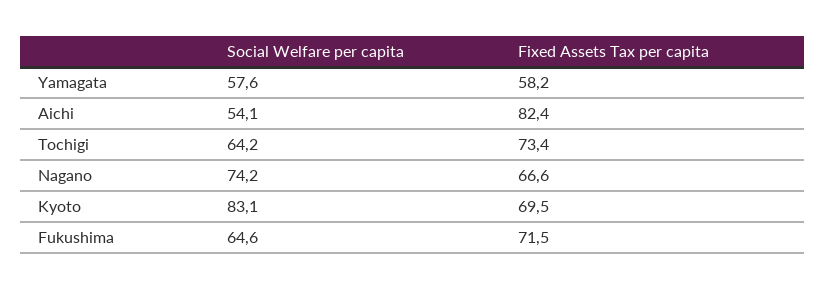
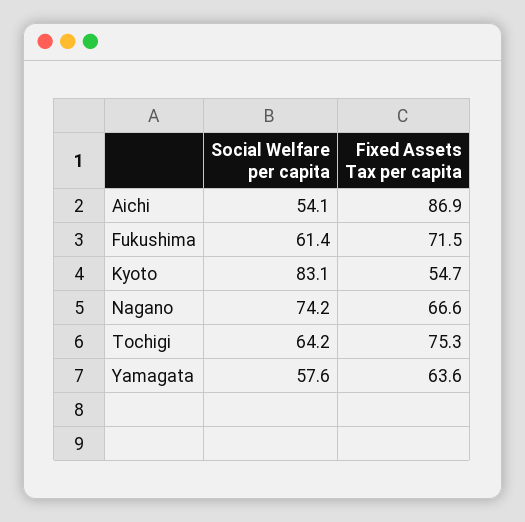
  {
    "Social Welfare per capita": {
      "Yamagata": 57.6,
      "Aichi": 54.1,
      "Tochigi": 64.2,
      "Nagano": 74.2,
      "Kyoto": 83.1,
-     "Fukushima": 64.6
+     "Fukushima": 61.4
    },
    "Fixed Assets Tax per capita": {
-     "Yamagata": 58.2,
+     "Yamagata": 63.6,
-     "Aichi": 82.4,
+     "Aichi": 86.9,
-     "Tochigi": 73.4,
+     "Tochigi": 75.3,
      "Nagano": 66.6,
-     "Kyoto": 69.5,
+     "Kyoto": 54.7,
      "Fukushima": 71.5
    }
  }

